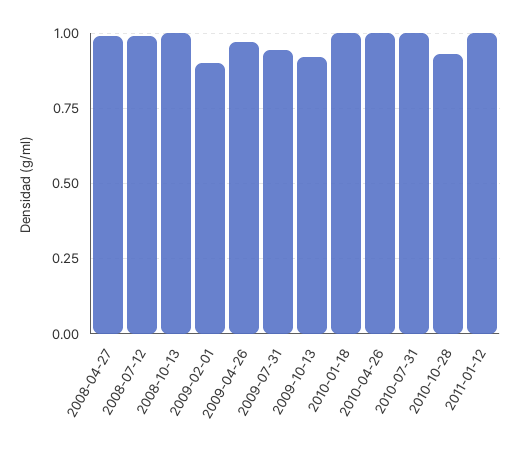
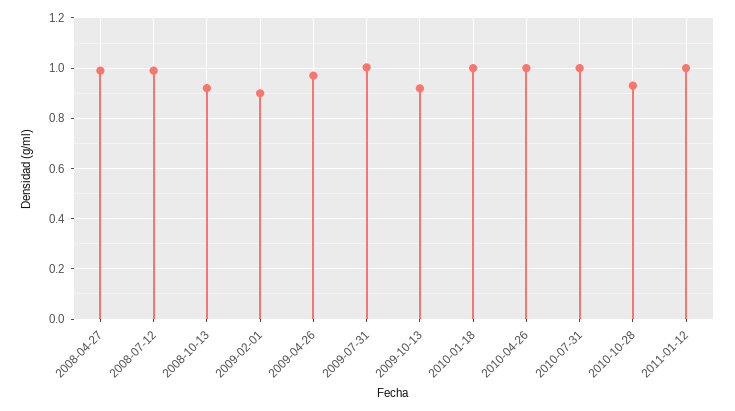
  {
    "2008-04-27": 1,
    "2008-07-12": 1,
-   "2008-10-13": 1,
+   "2008-10-13": 0.925,
    "2009-02-01": 0.9,
    "2009-04-26": 0.975,
-   "2009-07-31": 0.95,
+   "2009-07-31": 1,
    "2009-10-13": 0.925,
    "2010-01-18": 1,
    "2010-04-26": 1,
    "2010-07-31": 1,
    "2010-10-28": 0.925,
    "2011-01-12": 1
  }

